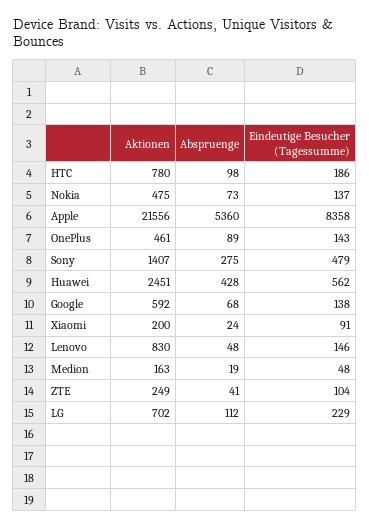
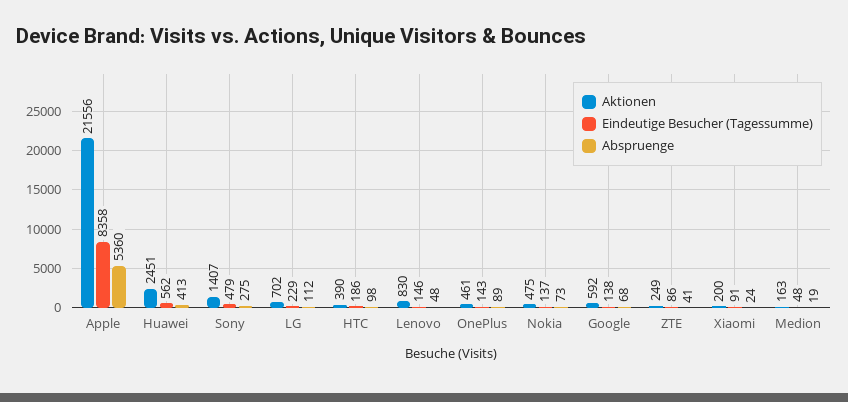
  {
    "Aktionen": {
-     "HTC": 780,
+     "HTC": 390,
      "Nokia": 475,
      "Apple": 21556,
      "OnePlus": 461,
      "Sony": 1407,
      "Huawei": 2451,
      "Google": 592,
      "Xiaomi": 200,
      "Lenovo": 830,
      "Medion": 163,
      "ZTE": 249,
      "LG": 702
    },
    "Abspruenge": {
      "HTC": 98,
      "Nokia": 73,
      "Apple": 5360,
      "OnePlus": 89,
      "Sony": 275,
-     "Huawei": 428,
+     "Huawei": 413,
      "Google": 68,
      "Xiaomi": 24,
      "Lenovo": 48,
      "Medion": 19,
      "ZTE": 41,
      "LG": 112
    },
    "Eindeutige Besucher (Tagessumme)": {
      "HTC": 186,
      "Nokia": 137,
      "Apple": 8358,
      "OnePlus": 143,
      "Sony": 479,
      "Huawei": 562,
      "Google": 138,
      "Xiaomi": 91,
      "Lenovo": 146,
      "Medion": 48,
-     "ZTE": 104,
+     "ZTE": 86,
      "LG": 229
    }
  }

